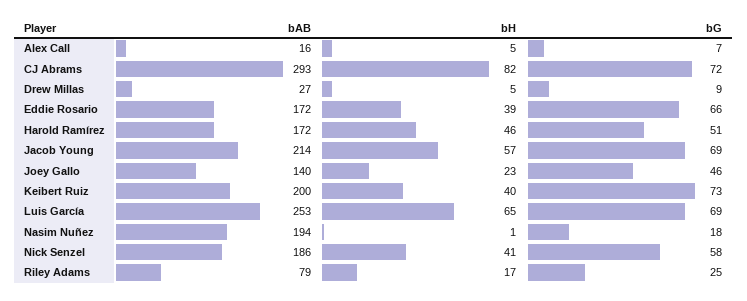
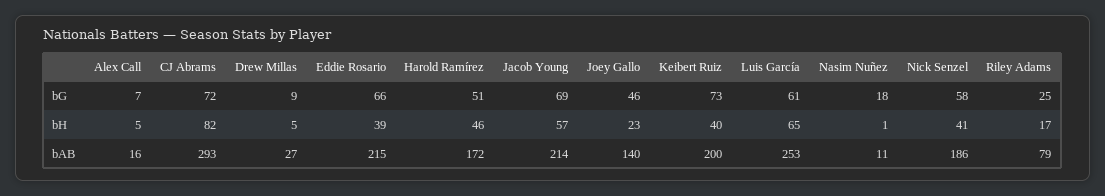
  {
    "bAB": {
      "Alex Call": 16,
      "CJ Abrams": 293,
      "Drew Millas": 27,
-     "Eddie Rosario": 172,
+     "Eddie Rosario": 215,
      "Harold Ramírez": 172,
      "Jacob Young": 214,
      "Joey Gallo": 140,
      "Keibert Ruiz": 200,
      "Luis García": 253,
-     "Nasim Nuñez": 194,
+     "Nasim Nuñez": 11,
      "Nick Senzel": 186,
      "Riley Adams": 79
    },
    "bH": {
      "Alex Call": 5,
      "CJ Abrams": 82,
      "Drew Millas": 5,
      "Eddie Rosario": 39,
      "Harold Ramírez": 46,
      "Jacob Young": 57,
      "Joey Gallo": 23,
      "Keibert Ruiz": 40,
      "Luis García": 65,
      "Nasim Nuñez": 1,
      "Nick Senzel": 41,
      "Riley Adams": 17
    },
    "bG": {
      "Alex Call": 7,
      "CJ Abrams": 72,
      "Drew Millas": 9,
      "Eddie Rosario": 66,
      "Harold Ramírez": 51,
      "Jacob Young": 69,
      "Joey Gallo": 46,
      "Keibert Ruiz": 73,
-     "Luis García": 69,
+     "Luis García": 61,
      "Nasim Nuñez": 18,
      "Nick Senzel": 58,
      "Riley Adams": 25
    }
  }

